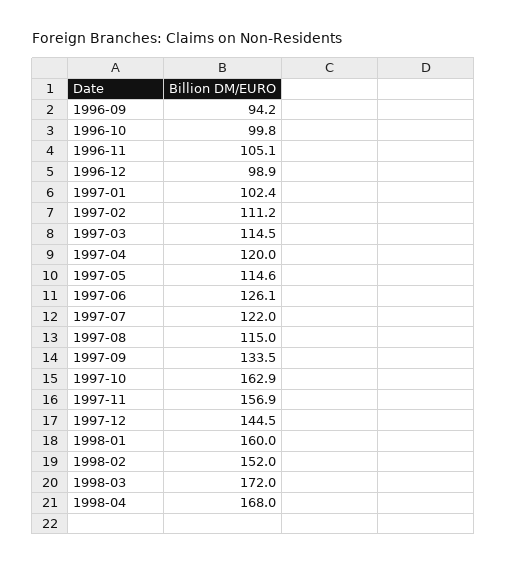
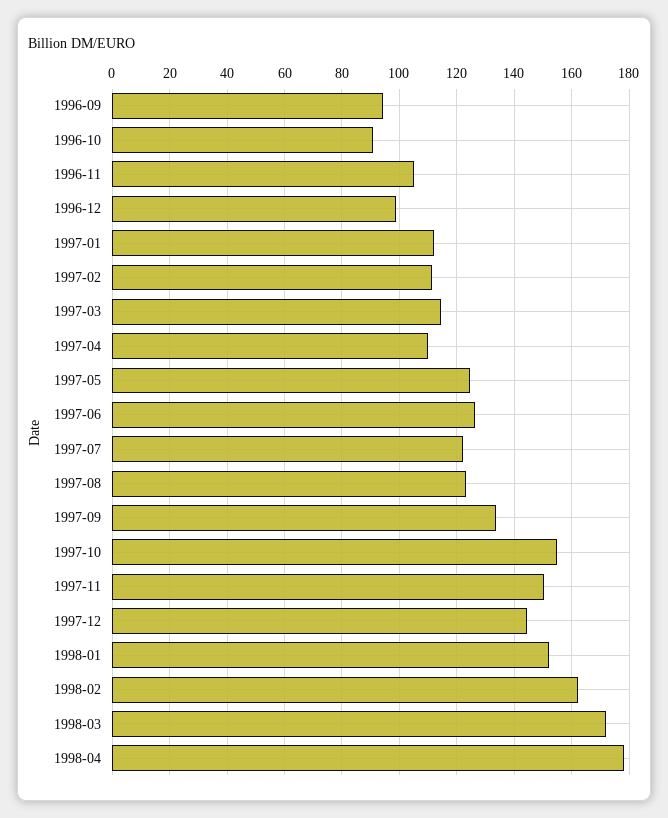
  {
    "1996-09": 94.2,
-   "1996-10": 99.8,
+   "1996-10": 90,
    "1996-11": 105.1,
    "1996-12": 98.9,
-   "1997-01": 102.4,
+   "1997-01": 112.5,
    "1997-02": 111.2,
    "1997-03": 114.5,
-   "1997-04": 120,
+   "1997-04": 110,
-   "1997-05": 114.6,
+   "1997-05": 125,
    "1997-06": 126.1,
    "1997-07": 122,
-   "1997-08": 115,
+   "1997-08": 122.5,
    "1997-09": 133.5,
-   "1997-10": 162.9,
+   "1997-10": 155,
-   "1997-11": 156.9,
+   "1997-11": 150,
    "1997-12": 144.5,
-   "1998-01": 160,
+   "1998-01": 152.5,
-   "1998-02": 152,
+   "1998-02": 162.5,
    "1998-03": 172,
-   "1998-04": 168
+   "1998-04": 177.5
  }

